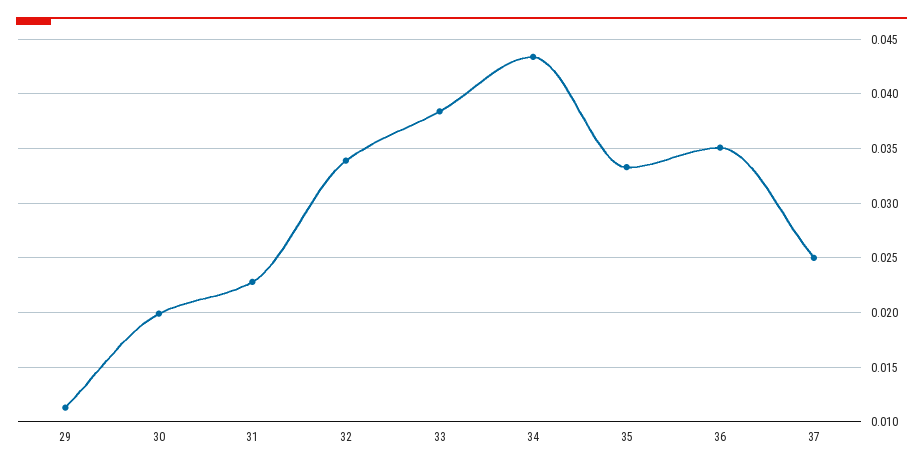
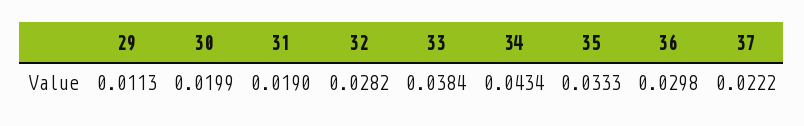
  {
    "29": 0.0113,
    "30": 0.0199,
-   "31": 0.023,
+   "31": 0.019,
-   "32": 0.034,
+   "32": 0.0282,
    "33": 0.0384,
    "34": 0.0434,
    "35": 0.0333,
-   "36": 0.035,
+   "36": 0.0298,
-   "37": 0.025
+   "37": 0.0222
  }

